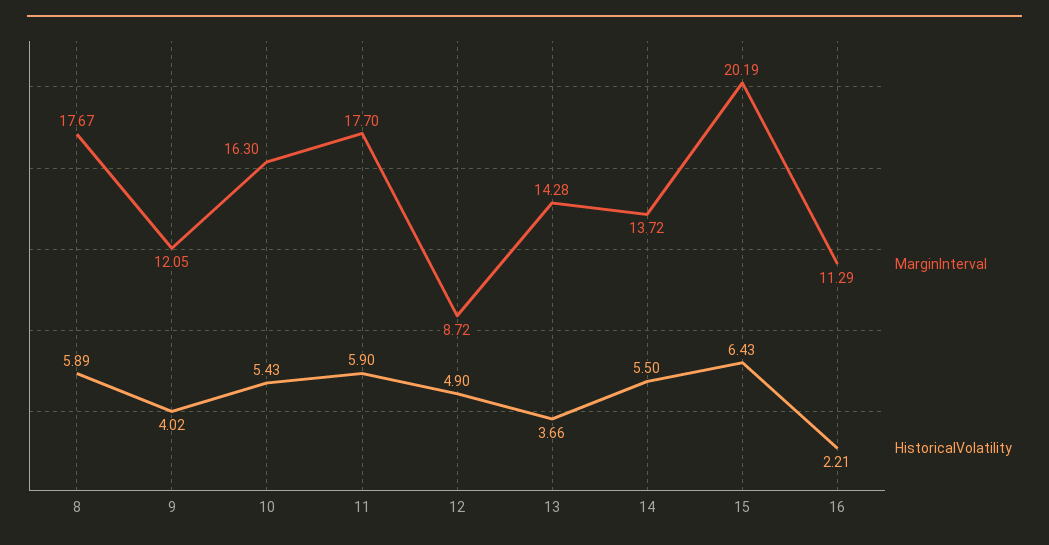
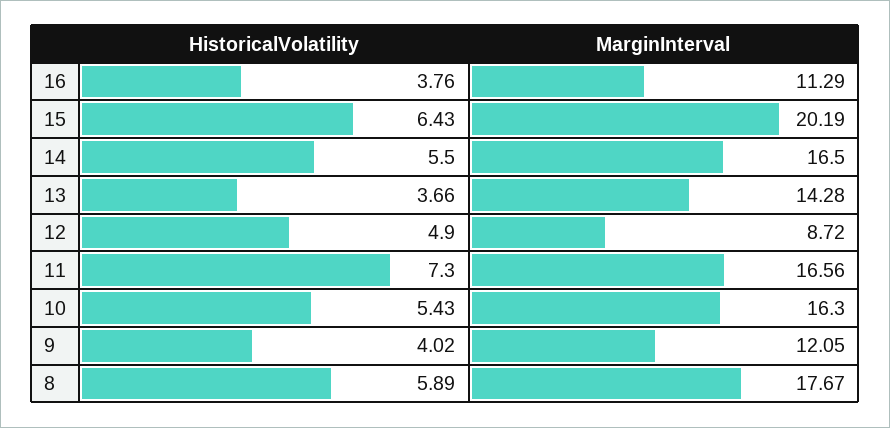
  {
    "MarginInterval": {
      "8": 17.67,
      "9": 12.05,
      "10": 16.3,
-     "11": 17.7,
+     "11": 16.56,
      "12": 8.72,
      "13": 14.28,
-     "14": 13.72,
+     "14": 16.5,
      "15": 20.19,
      "16": 11.29
    },
    "HistoricalVolatility": {
      "8": 5.89,
      "9": 4.02,
      "10": 5.43,
-     "11": 5.9,
+     "11": 7.3,
      "12": 4.9,
      "13": 3.66,
      "14": 5.5,
      "15": 6.43,
-     "16": 2.21
+     "16": 3.76
    }
  }

